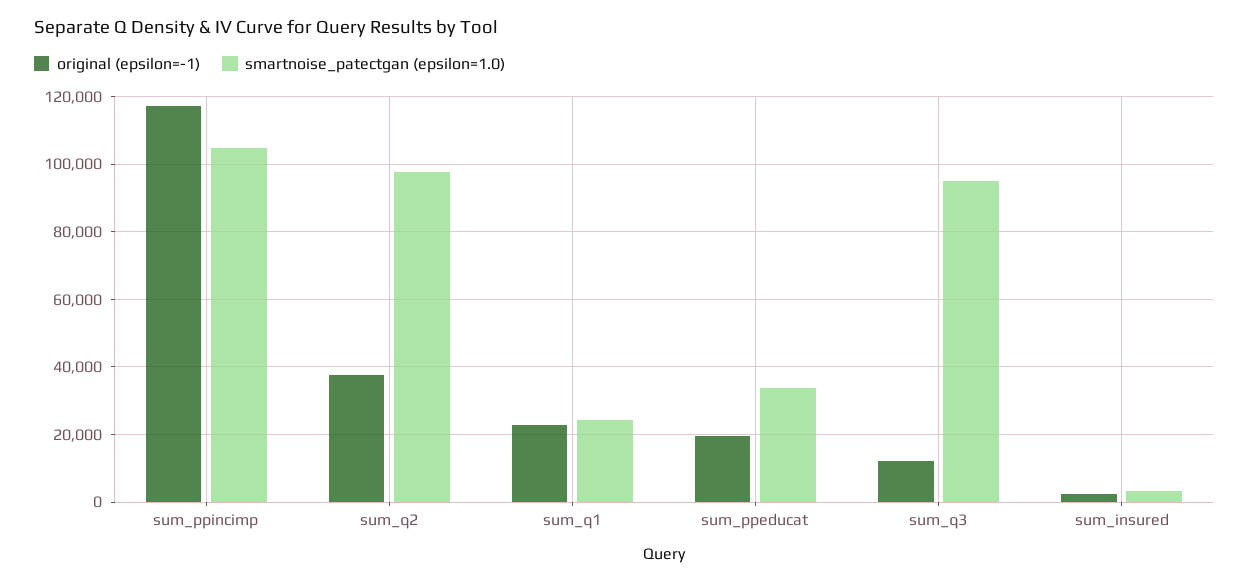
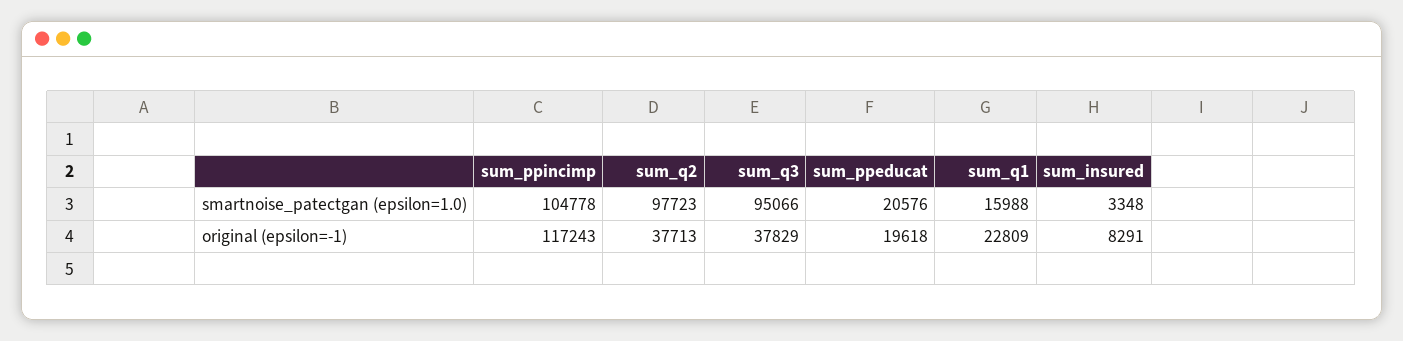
  {
    "original (epsilon=-1)": {
      "sum_ppincimp": 117243,
      "sum_q2": 37713,
      "sum_q1": 22809,
      "sum_ppeducat": 19618,
-     "sum_q3": 12000,
+     "sum_q3": 37829,
-     "sum_insured": 2000
+     "sum_insured": 8291
    },
    "smartnoise_patectgan (epsilon=1.0)": {
      "sum_ppincimp": 104778,
      "sum_q2": 97723,
-     "sum_q1": 24000,
+     "sum_q1": 15988,
-     "sum_ppeducat": 34000,
+     "sum_ppeducat": 20576,
      "sum_q3": 95066,
      "sum_insured": 3348
    }
  }

